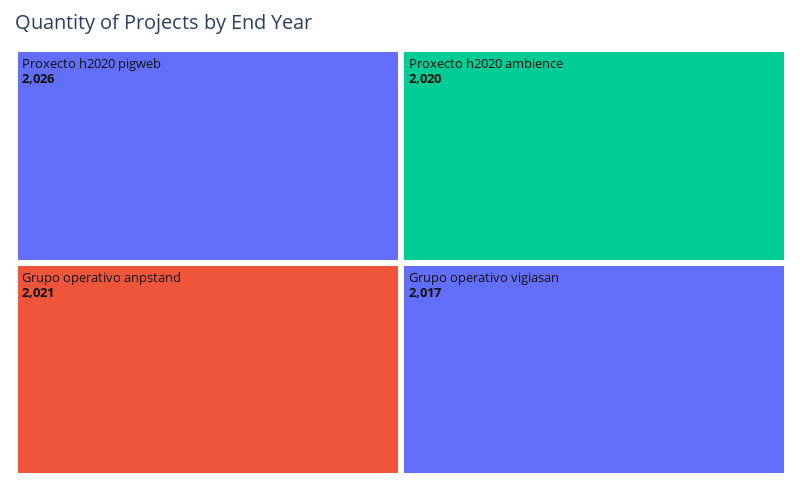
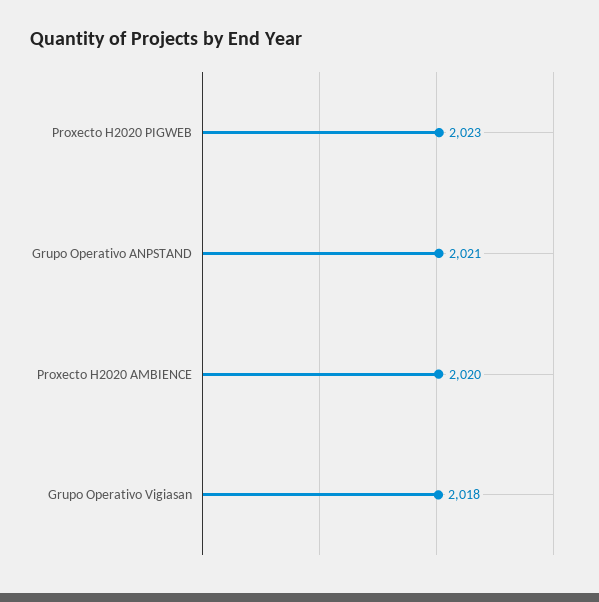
  {
-   "Proxecto h2020 pigweb": 2026,
+   "Proxecto h2020 pigweb": 2023,
    "Grupo operativo anpstand": 2021,
    "Proxecto h2020 ambience": 2020,
-   "Grupo operativo vigiasan": 2017
+   "Grupo operativo vigiasan": 2018
  }

